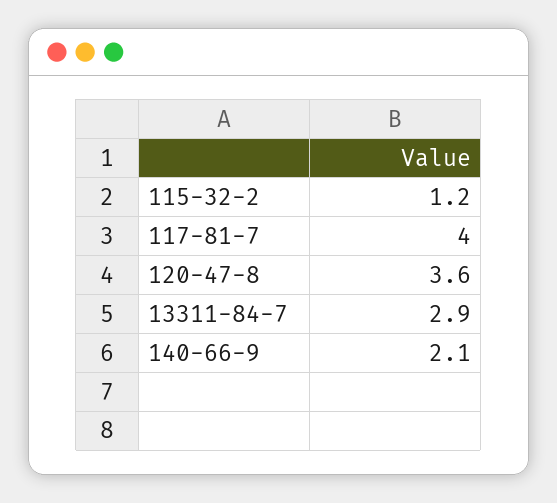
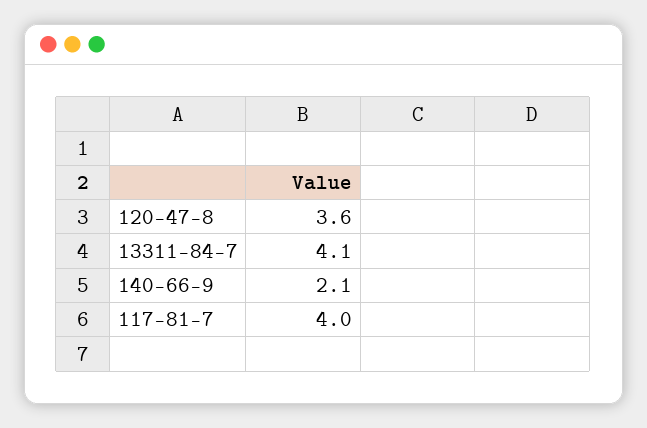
  {
-   "115-32-2": 1.2,
    "117-81-7": 4,
    "120-47-8": 3.6,
-   "13311-84-7": 2.9,
+   "13311-84-7": 4.1,
    "140-66-9": 2.1
  }

